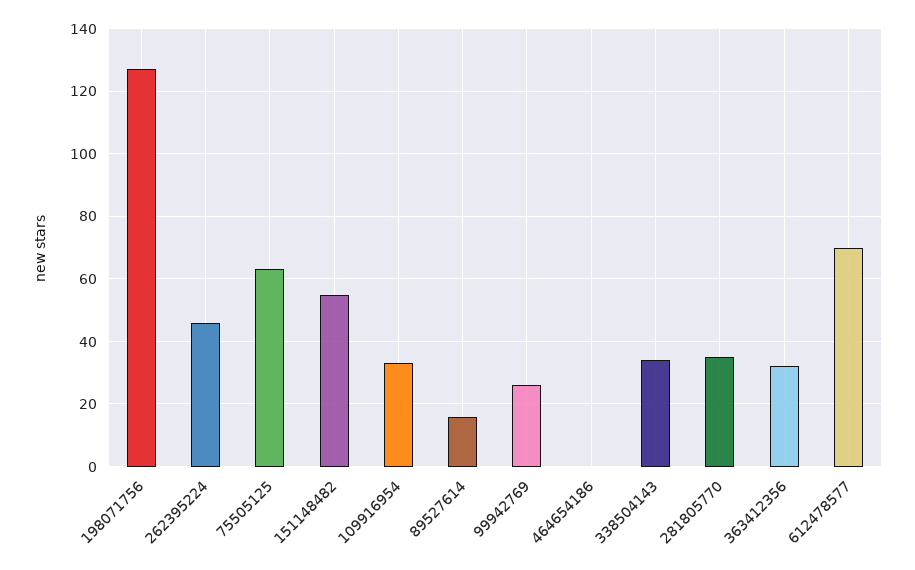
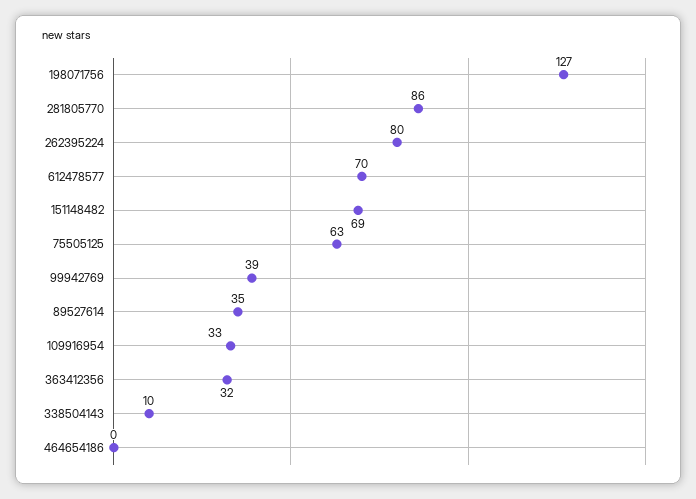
  {
    "198071756": 127,
-   "262395224": 45,
+   "262395224": 80,
    "75505125": 63,
-   "151148482": 55,
+   "151148482": 69,
    "109916954": 33,
-   "89527614": 15,
+   "89527614": 35,
-   "99942769": 25,
+   "99942769": 39,
    "464654186": 0,
-   "338504143": 35,
+   "338504143": 10,
-   "281805770": 35,
+   "281805770": 86,
    "363412356": 32,
    "612478577": 70
  }

